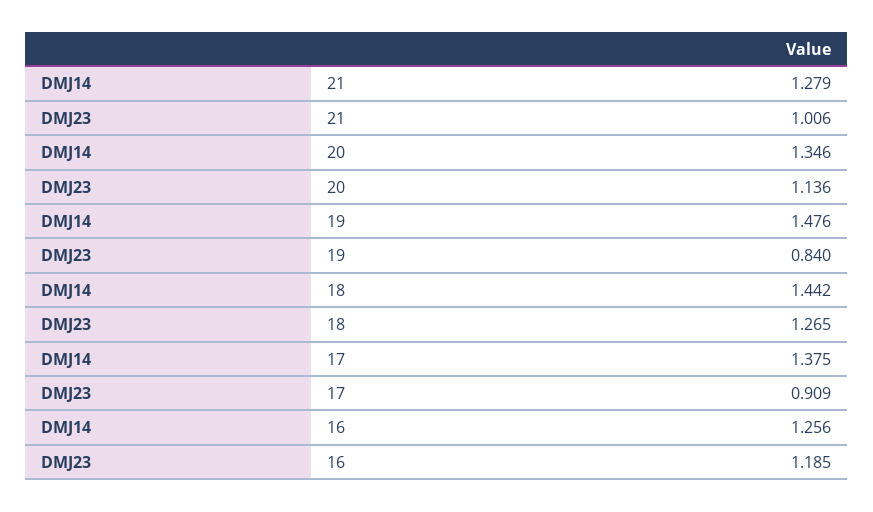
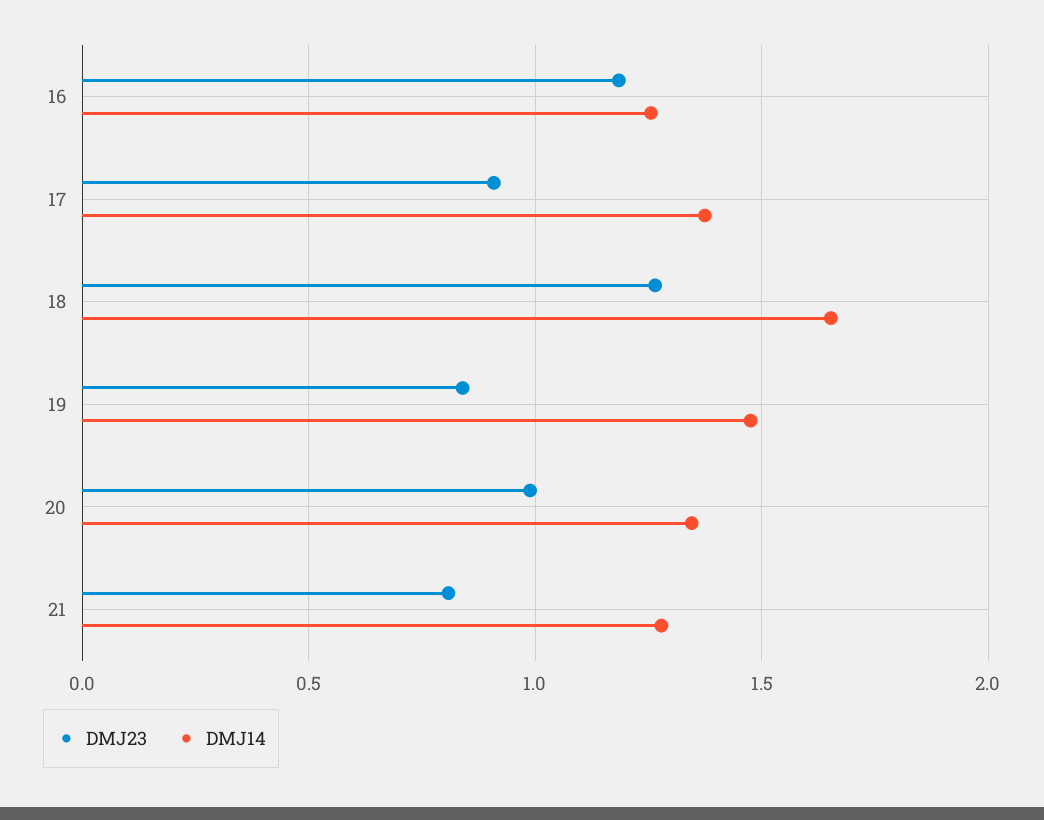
  {
    "DMJ14": {
      "21": 1.279,
      "20": 1.346,
      "19": 1.476,
-     "18": 1.442,
+     "18": 1.65,
      "17": 1.375,
      "16": 1.256
    },
    "DMJ23": {
-     "21": 1.006,
+     "21": 0.8,
-     "20": 1.136,
+     "20": 1,
      "19": 0.84,
      "18": 1.265,
      "17": 0.909,
      "16": 1.185
    }
  }

